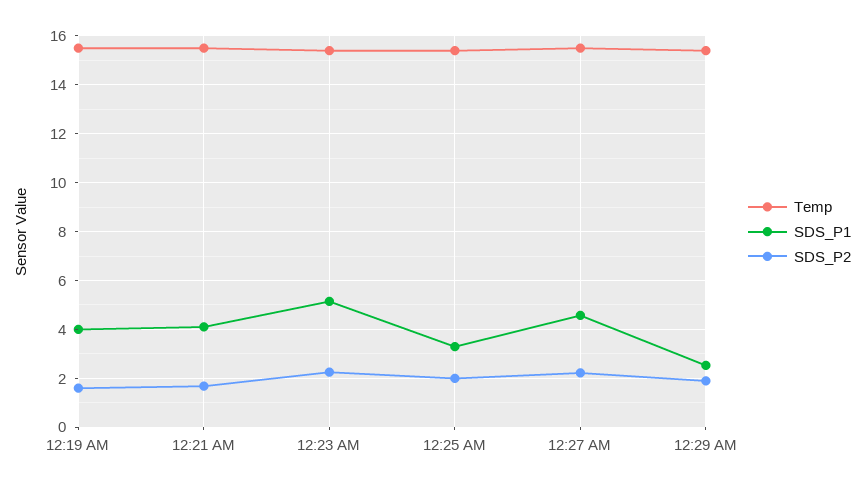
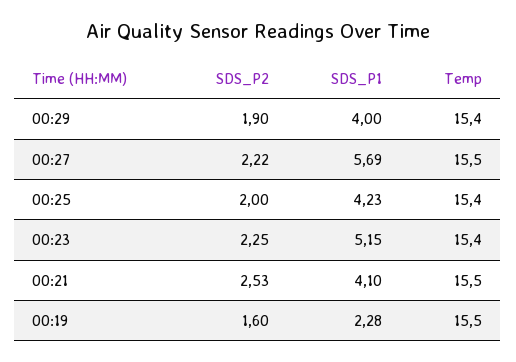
  {
    "Temp": {
      "12:19 AM": 15.5,
      "12:21 AM": 15.5,
      "12:23 AM": 15.4,
      "12:25 AM": 15.4,
      "12:27 AM": 15.5,
      "12:29 AM": 15.4
    },
    "SDS_P1": {
-     "12:19 AM": 4,
+     "12:19 AM": 2.28,
      "12:21 AM": 4.1,
      "12:23 AM": 5.15,
-     "12:25 AM": 3.25,
+     "12:25 AM": 4.23,
-     "12:27 AM": 4.5,
+     "12:27 AM": 5.69,
-     "12:29 AM": 2.5
+     "12:29 AM": 4
    },
    "SDS_P2": {
      "12:19 AM": 1.6,
-     "12:21 AM": 1.75,
+     "12:21 AM": 2.53,
      "12:23 AM": 2.25,
      "12:25 AM": 2,
      "12:27 AM": 2.22,
      "12:29 AM": 1.9
    }
  }

